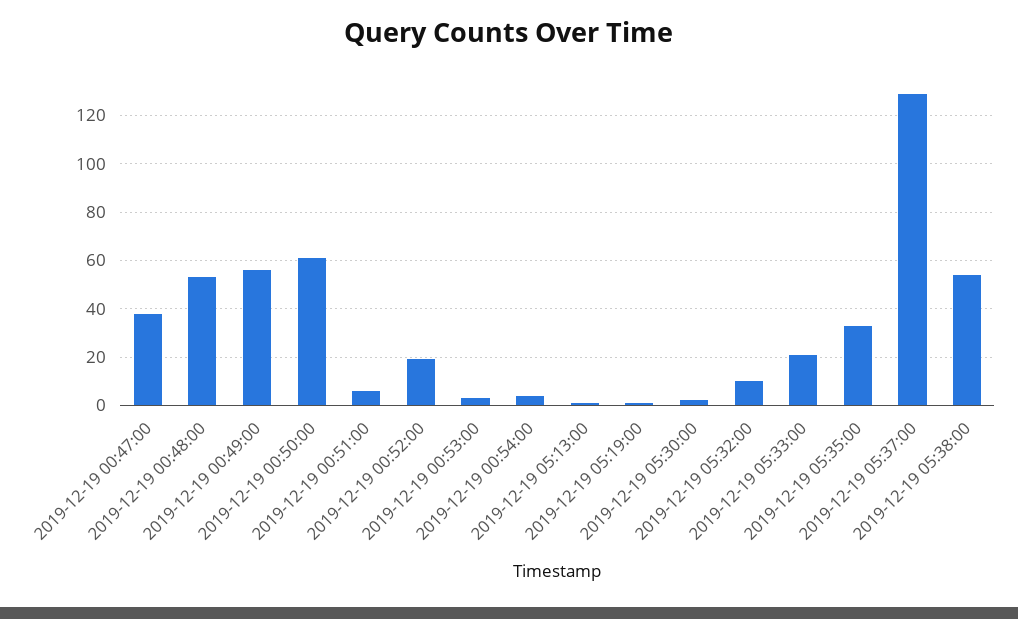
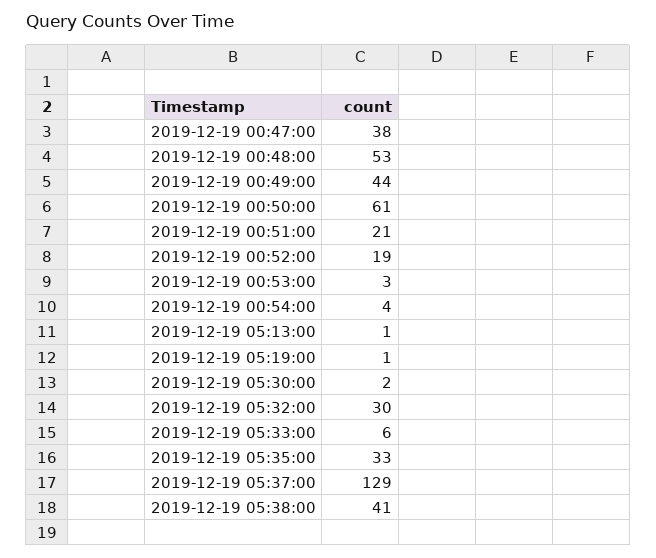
  {
    "2019-12-19 00:47:00": 38,
    "2019-12-19 00:48:00": 53,
-   "2019-12-19 00:49:00": 55,
+   "2019-12-19 00:49:00": 44,
    "2019-12-19 00:50:00": 61,
-   "2019-12-19 00:51:00": 5,
+   "2019-12-19 00:51:00": 21,
    "2019-12-19 00:52:00": 19,
    "2019-12-19 00:53:00": 3,
    "2019-12-19 00:54:00": 4,
    "2019-12-19 05:13:00": 1,
    "2019-12-19 05:19:00": 1,
    "2019-12-19 05:30:00": 2,
-   "2019-12-19 05:32:00": 10,
+   "2019-12-19 05:32:00": 30,
-   "2019-12-19 05:33:00": 20,
+   "2019-12-19 05:33:00": 6,
    "2019-12-19 05:35:00": 33,
    "2019-12-19 05:37:00": 129,
-   "2019-12-19 05:38:00": 55
+   "2019-12-19 05:38:00": 41
  }

